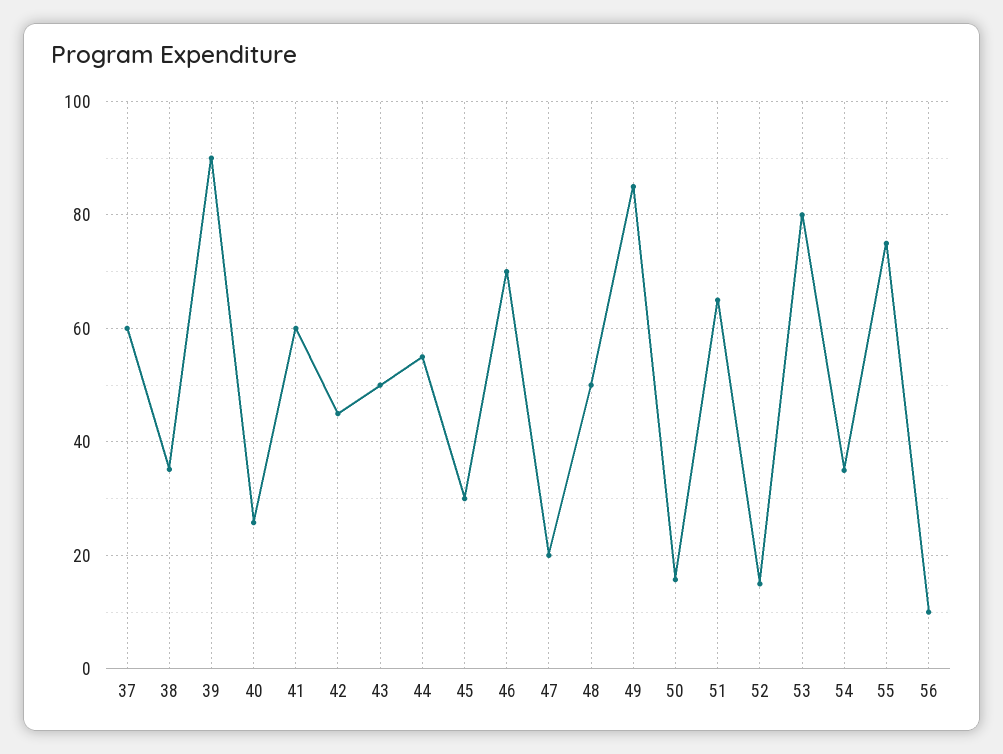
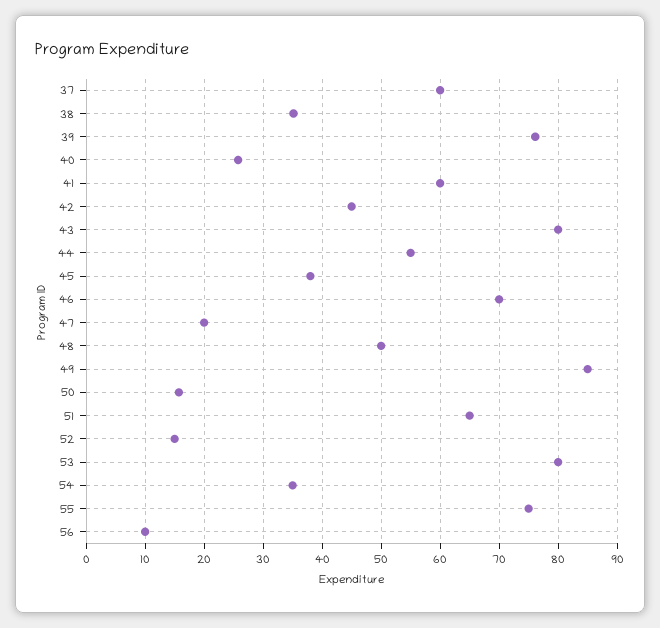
  {
    "37": 60,
    "38": 36,
-   "39": 90,
+   "39": 76,
    "40": 26,
    "41": 60,
    "42": 46,
-   "43": 50,
+   "43": 80,
    "44": 56,
-   "45": 30,
+   "45": 38,
    "46": 70,
    "47": 20,
    "48": 50,
    "49": 86,
    "50": 16,
    "51": 66,
    "52": 16,
    "53": 80,
    "54": 36,
    "55": 76,
    "56": 10
  }

